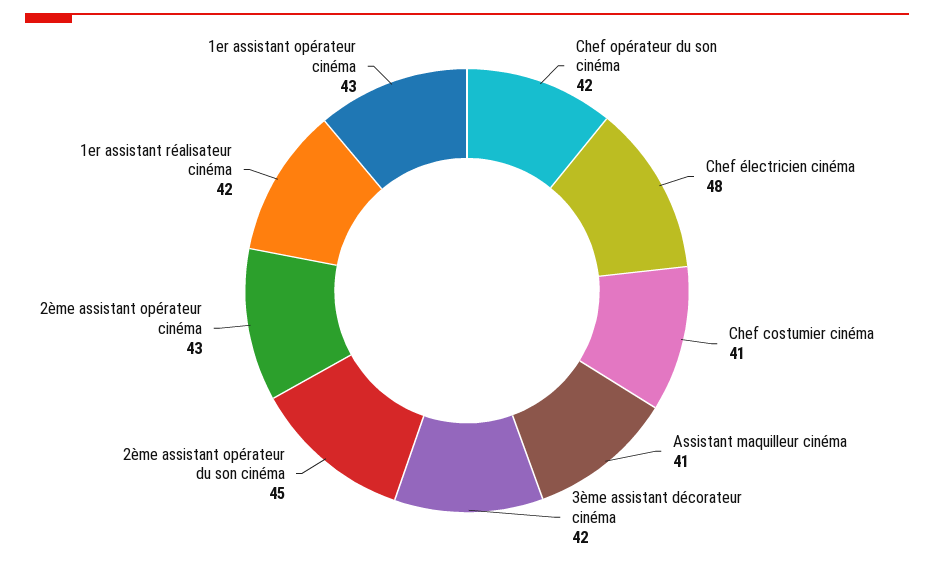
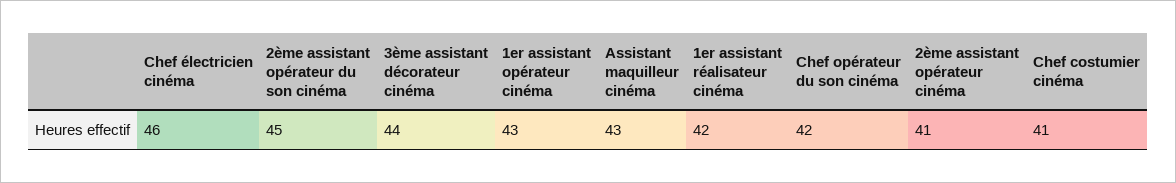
  {
    "Chef opérateur du son cinéma": 42,
-   "Chef électricien cinéma": 48,
+   "Chef électricien cinéma": 46,
    "Chef costumier cinéma": 41,
-   "Assistant maquilleur cinéma": 41,
+   "Assistant maquilleur cinéma": 43,
-   "3ème assistant décorateur cinéma": 42,
+   "3ème assistant décorateur cinéma": 44,
    "2ème assistant opérateur du son cinéma": 45,
-   "2ème assistant opérateur cinéma": 43,
+   "2ème assistant opérateur cinéma": 41,
    "1er assistant réalisateur cinéma": 42,
    "1er assistant opérateur cinéma": 43
  }

